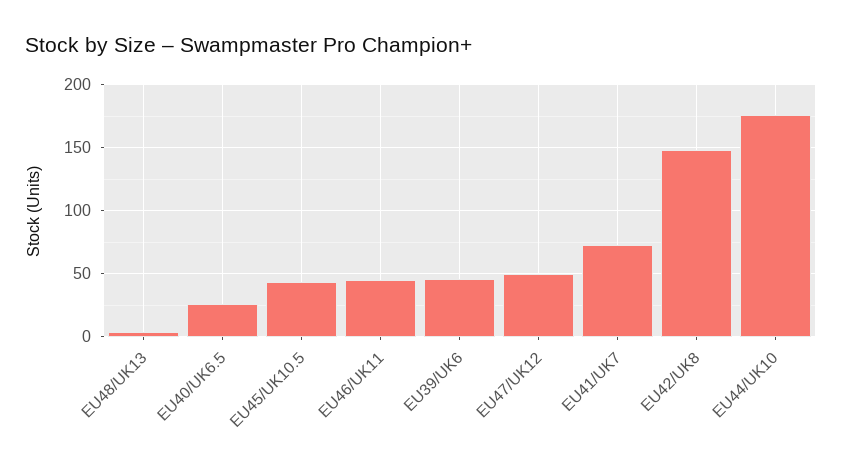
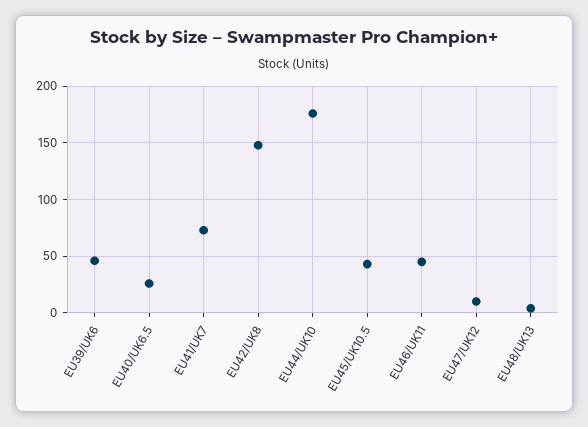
  {
    "EU48/UK13": 5,
    "EU40/UK6.5": 25,
    "EU45/UK10.5": 45,
    "EU46/UK11": 45,
    "EU39/UK6": 45,
-   "EU47/UK12": 50,
+   "EU47/UK12": 10,
    "EU41/UK7": 75,
    "EU42/UK8": 150,
    "EU44/UK10": 175
  }

